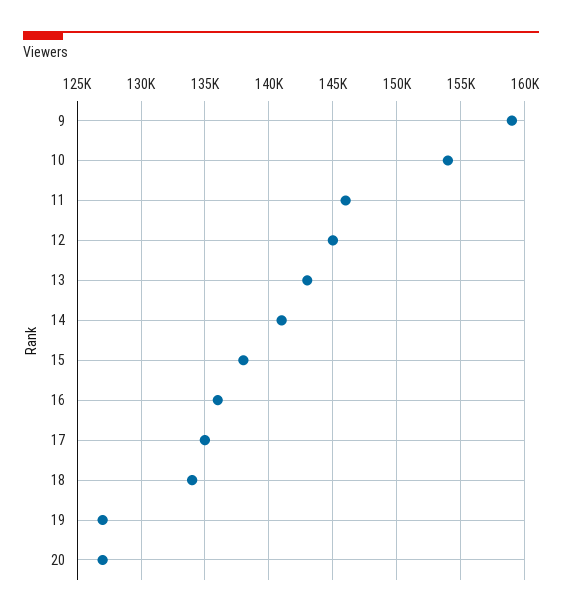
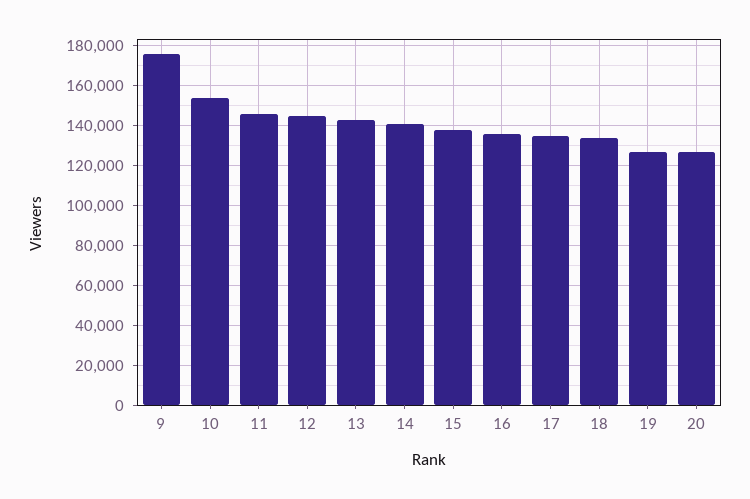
  {
-   "9": 159000,
+   "9": 175000,
    "10": 154000,
    "11": 146000,
    "12": 145000,
    "13": 143000,
    "14": 141000,
    "15": 138000,
    "16": 136000,
    "17": 135000,
    "18": 134000,
    "19": 127000,
    "20": 127000
  }

